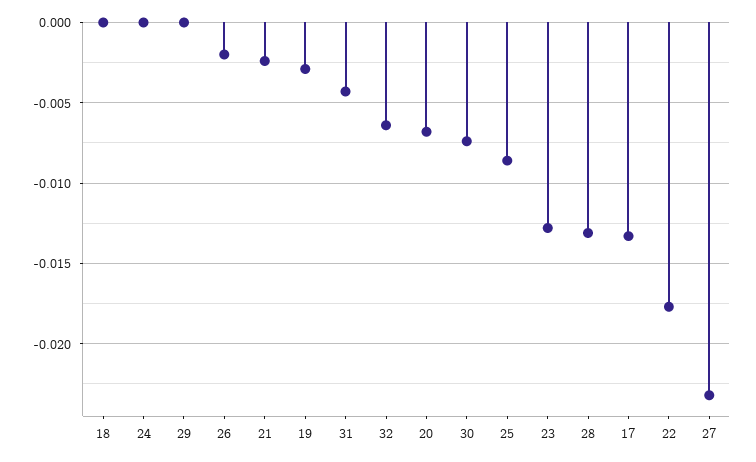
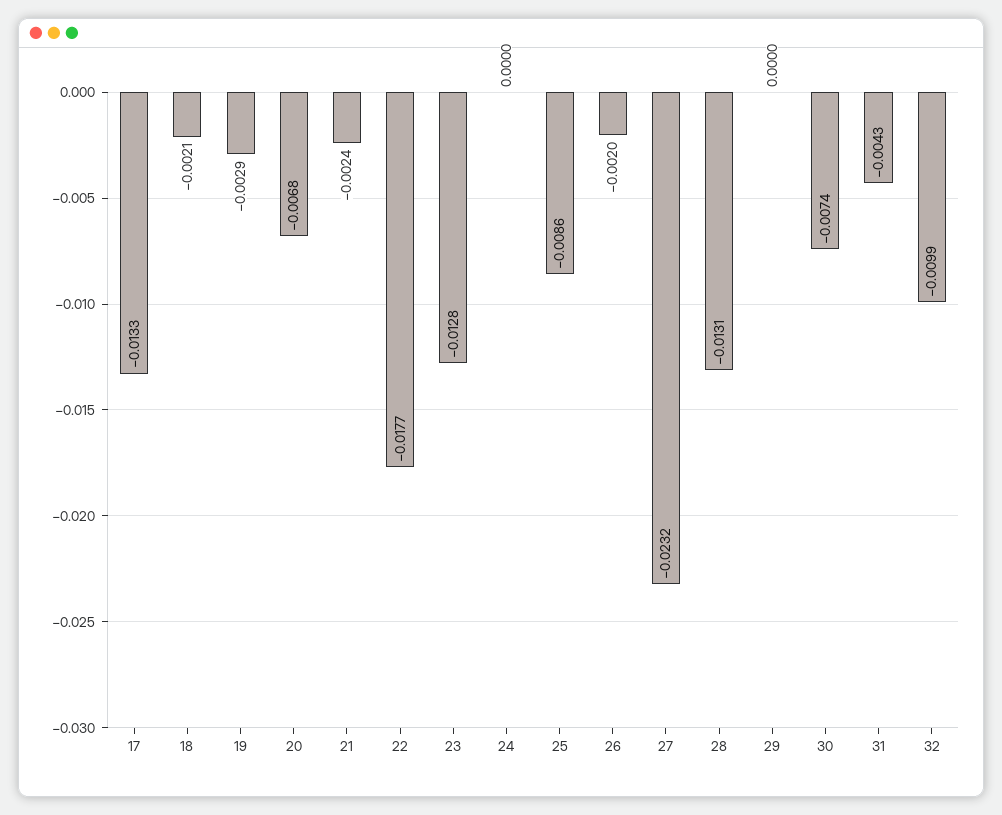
  {
-   "18": 0,
+   "18": -0.0021,
    "24": 0,
    "29": 0,
    "26": -0.002,
    "21": -0.0024,
    "19": -0.0029,
    "31": -0.0043,
-   "32": -0.0065,
+   "32": -0.0099,
    "20": -0.0068,
    "30": -0.0074,
    "25": -0.0086,
    "23": -0.0128,
    "28": -0.0131,
    "17": -0.0133,
    "22": -0.0177,
    "27": -0.0232
  }

